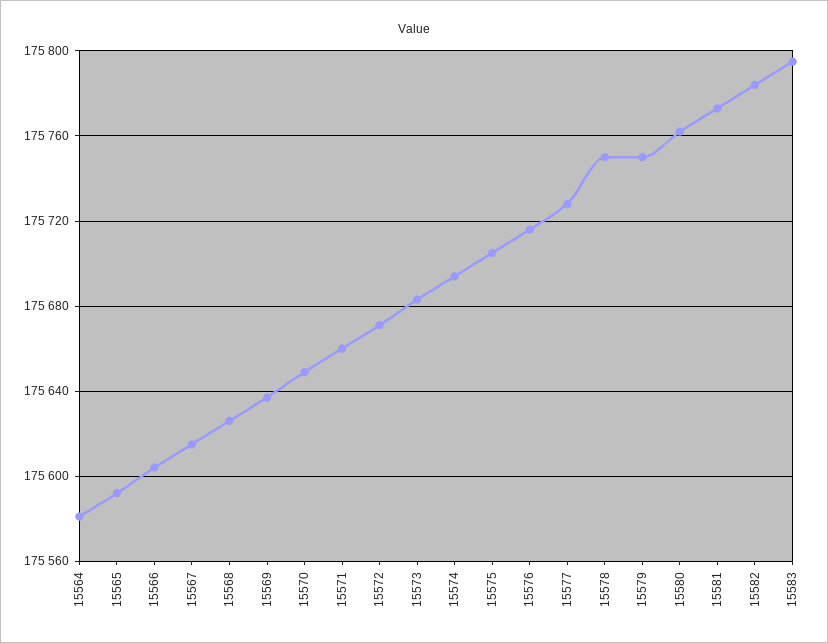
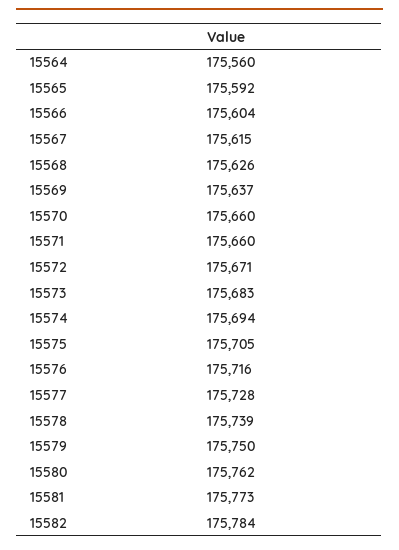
  {
-   "15564": 175580,
+   "15564": 175560,
    "15565": 175592,
    "15566": 175604,
    "15567": 175615,
    "15568": 175626,
    "15569": 175637,
-   "15570": 175650,
+   "15570": 175660,
    "15571": 175660,
    "15572": 175671,
    "15573": 175683,
    "15574": 175694,
    "15575": 175705,
    "15576": 175716,
    "15577": 175728,
-   "15578": 175750,
+   "15578": 175739,
    "15579": 175750,
    "15580": 175762,
    "15581": 175773,
-   "15582": 175784,
+   "15582": 175784
-   "15583": 175795
  }

